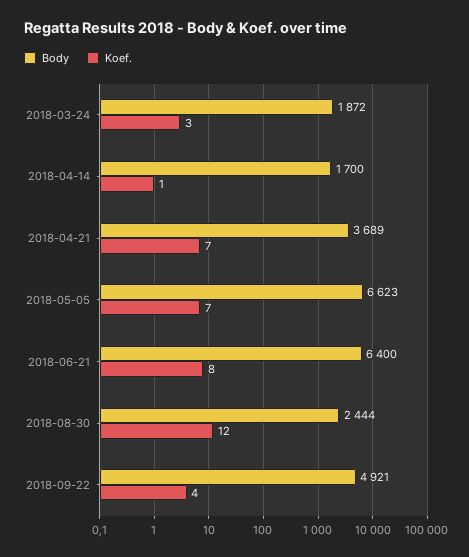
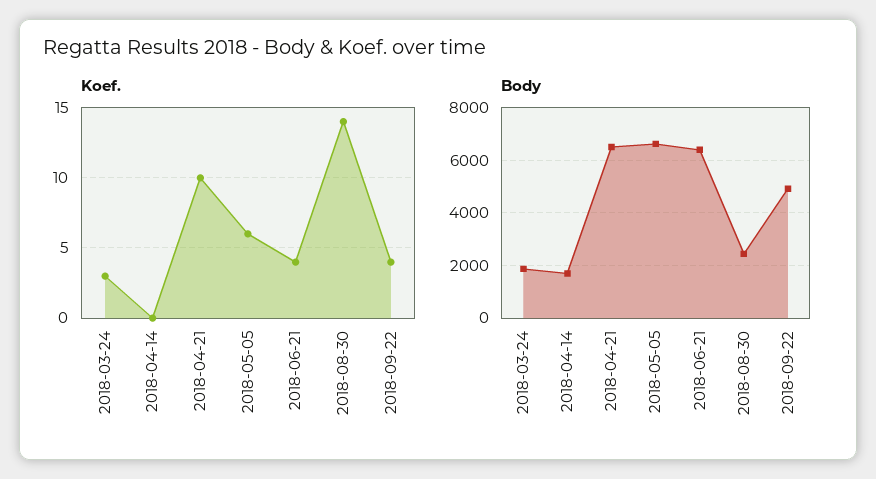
  {
    "Body": {
      "2018-03-24": 1872,
      "2018-04-14": 1700,
-     "2018-04-21": 3689,
+     "2018-04-21": 6500,
      "2018-05-05": 6623,
      "2018-06-21": 6400,
      "2018-08-30": 2444,
      "2018-09-22": 4921
    },
    "Koef.": {
      "2018-03-24": 3,
-     "2018-04-14": 1,
+     "2018-04-14": 0,
-     "2018-04-21": 7,
+     "2018-04-21": 10,
-     "2018-05-05": 7,
+     "2018-05-05": 6,
-     "2018-06-21": 8,
+     "2018-06-21": 4,
-     "2018-08-30": 12,
+     "2018-08-30": 14,
      "2018-09-22": 4
    }
  }

